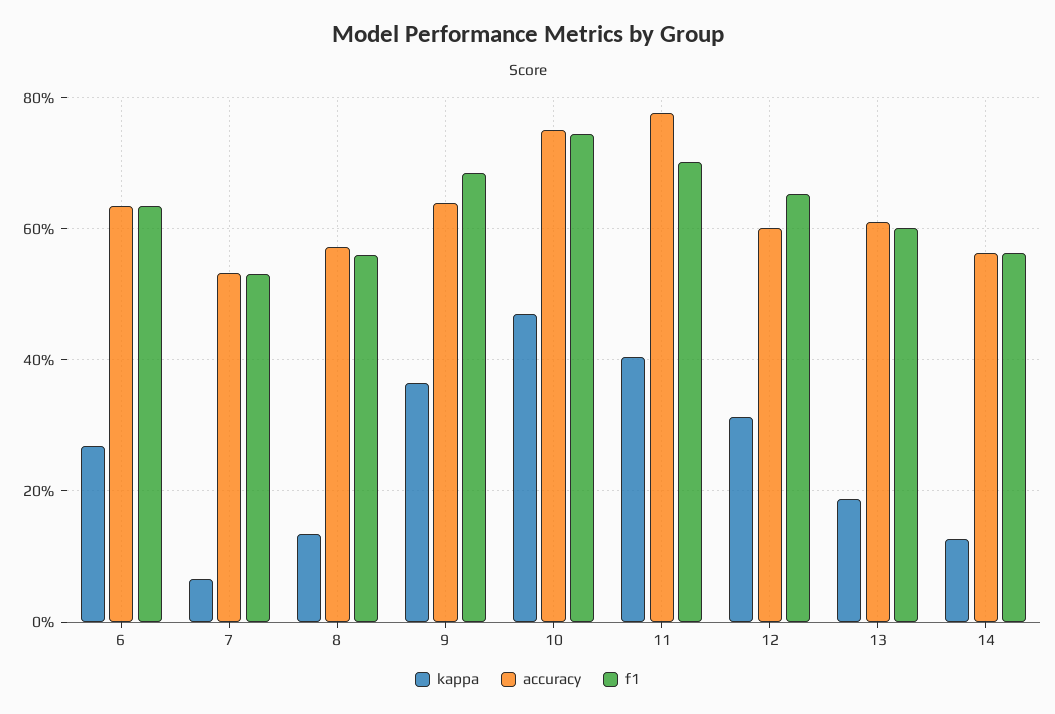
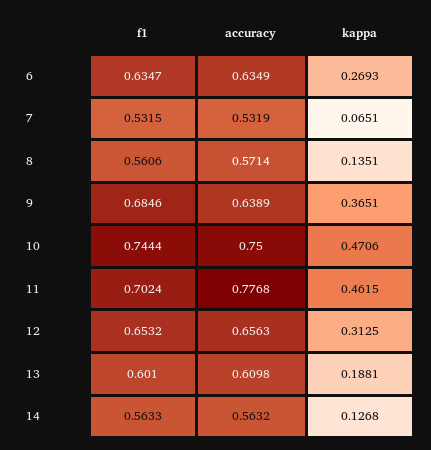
  {
    "kappa": {
      "6": 0.2693,
      "7": 0.0651,
      "8": 0.1351,
      "9": 0.3651,
      "10": 0.4706,
-     "11": 0.4,
+     "11": 0.4615,
      "12": 0.3125,
      "13": 0.1881,
      "14": 0.1268
    },
    "accuracy": {
      "6": 0.6349,
      "7": 0.5319,
      "8": 0.5714,
      "9": 0.6389,
      "10": 0.75,
      "11": 0.7768,
-     "12": 0.6,
+     "12": 0.6563,
      "13": 0.6098,
      "14": 0.5632
    },
    "f1": {
      "6": 0.6347,
      "7": 0.5315,
      "8": 0.5606,
      "9": 0.6846,
      "10": 0.7444,
      "11": 0.7024,
      "12": 0.6532,
      "13": 0.601,
      "14": 0.5633
    }
  }

